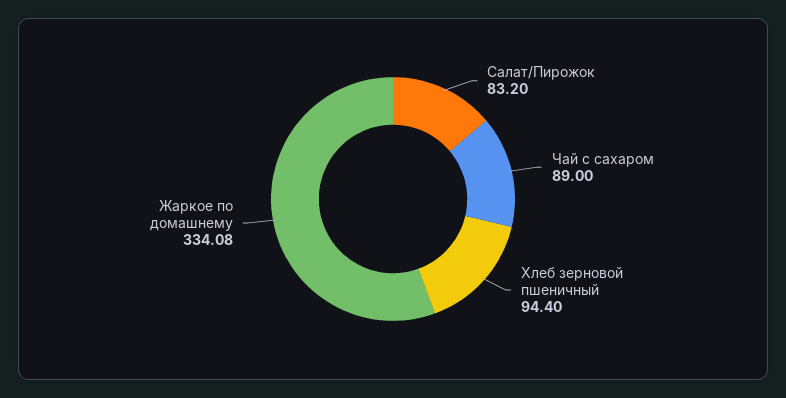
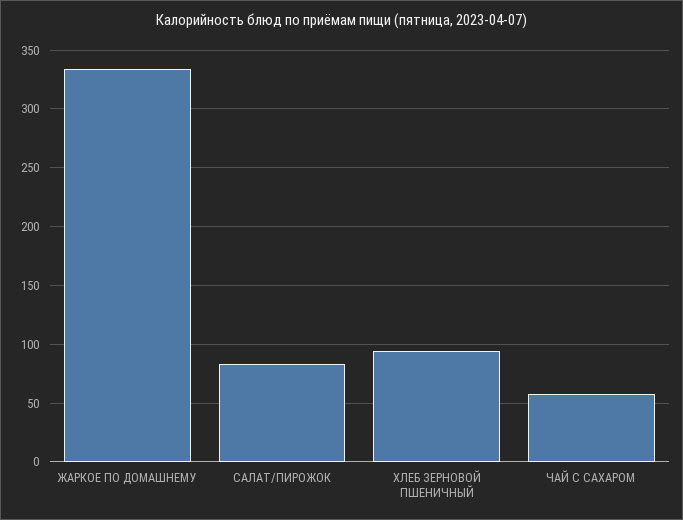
  {
    "Салат/Пирожок": 83.2,
-   "Чай с сахаром": 89,
+   "Чай с сахаром": 60,
    "Хлеб зерновой пшеничный": 94.4,
    "Жаркое по домашнему": 334.08
  }

